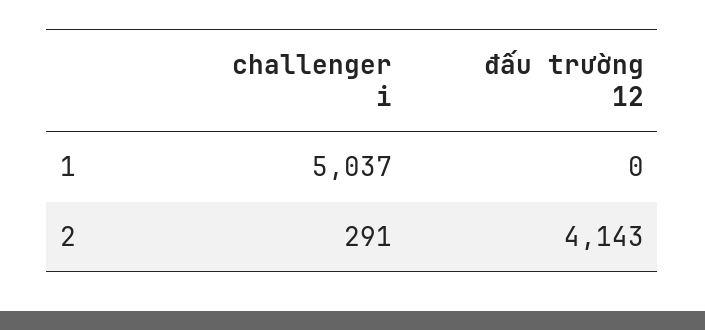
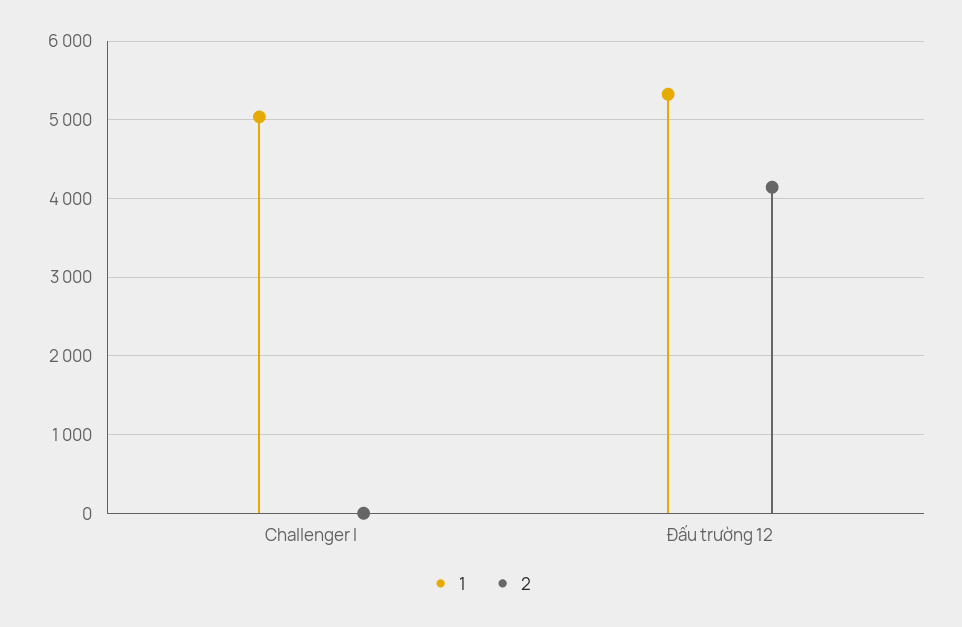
  {
    "1": {
      "challenger i": 5037,
-     "đấu trường 12": 0
+     "đấu trường 12": 5300
    },
    "2": {
-     "challenger i": 291,
+     "challenger i": 0,
      "đấu trường 12": 4143
    }
  }

